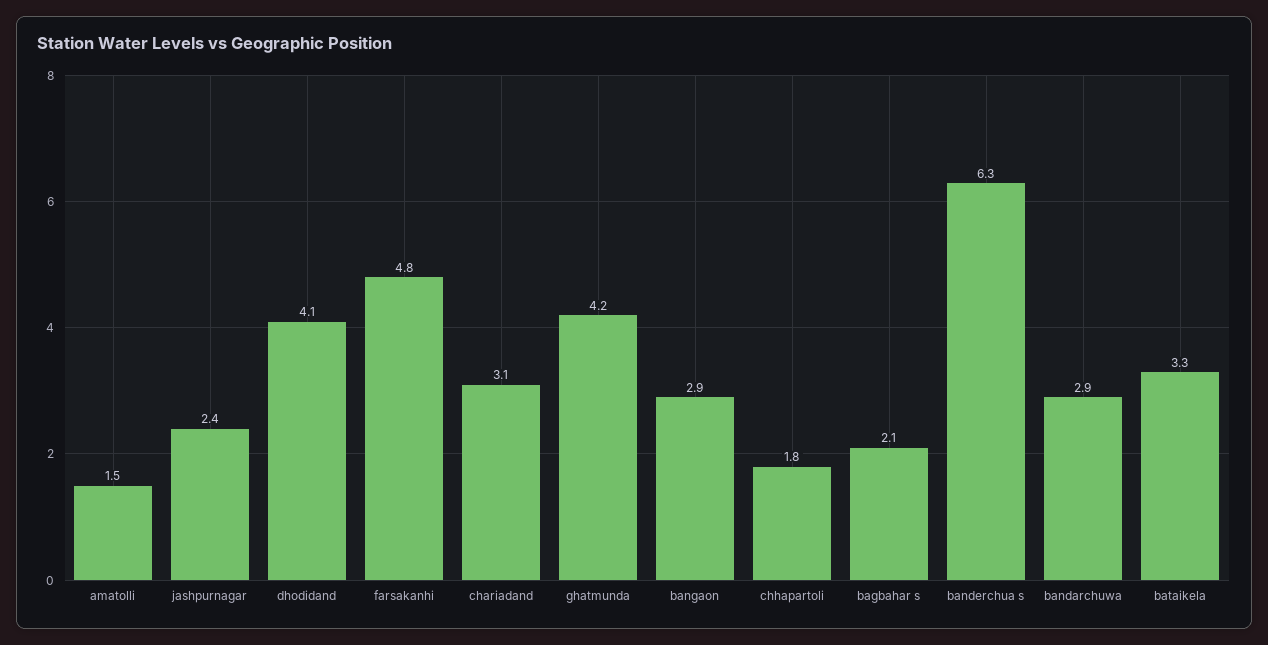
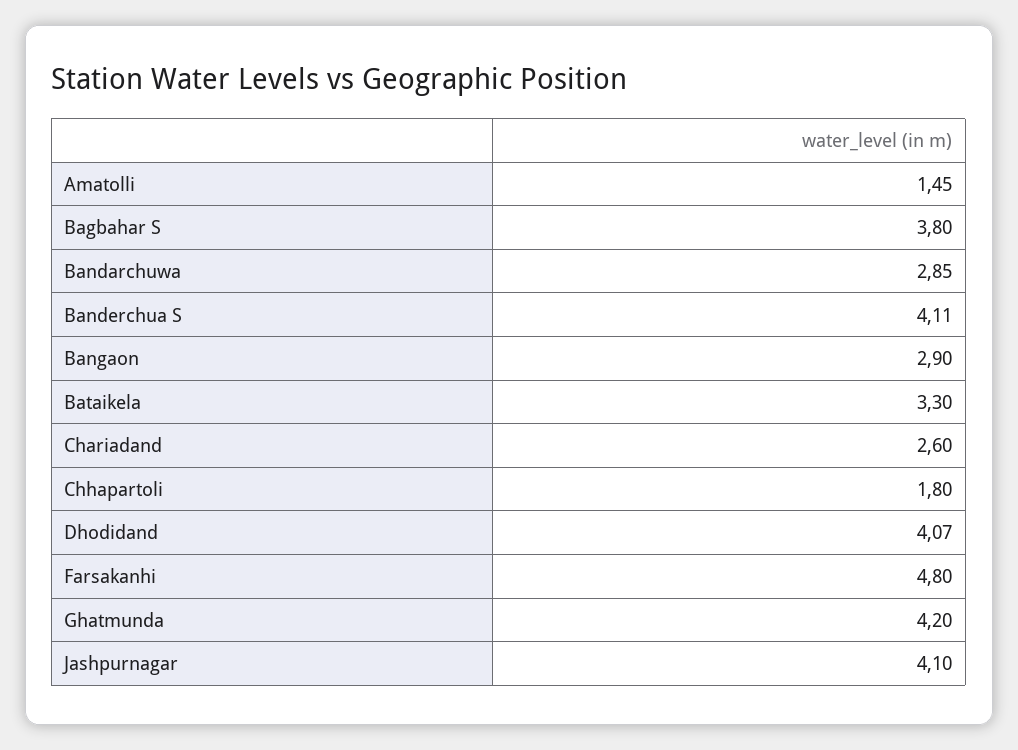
  {
    "amatolli": 1.45,
-   "jashpurnagar": 2.4,
+   "jashpurnagar": 4.1,
    "dhodidand": 4.07,
    "farsakanhi": 4.8,
-   "chariadand": 3.1,
+   "chariadand": 2.6,
    "ghatmunda": 4.2,
    "bangaon": 2.9,
    "chhapartoli": 1.8,
-   "bagbahar s": 2.1,
+   "bagbahar s": 3.8,
-   "banderchua s": 6.3,
+   "banderchua s": 4.11,
    "bandarchuwa": 2.85,
    "bataikela": 3.3
  }

